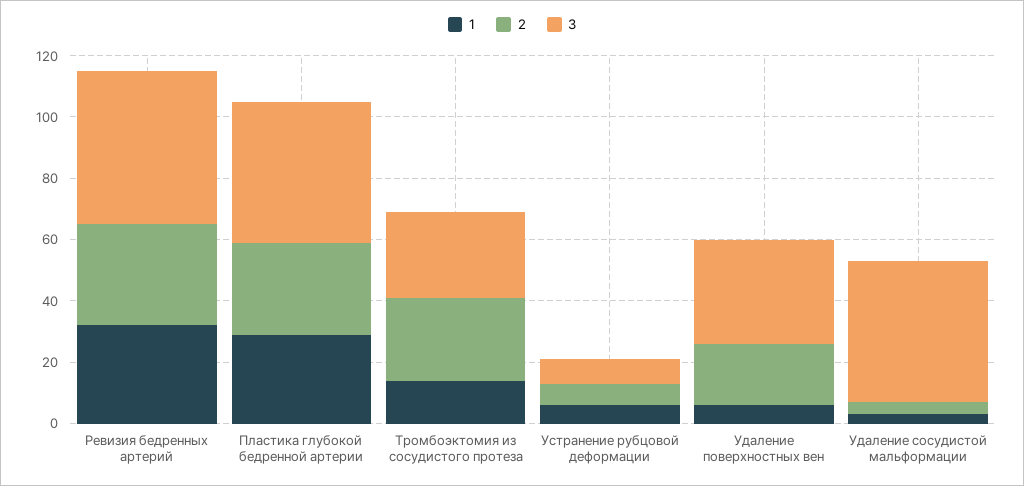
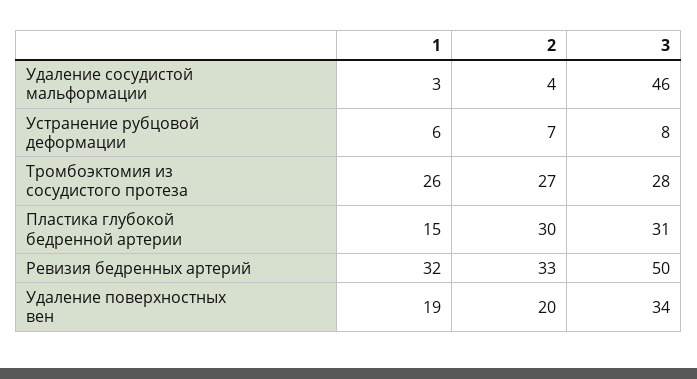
  {
    "1": {
      "Ревизия бедренных артерий": 32,
-     "Пластика глубокой бедренной артерии": 30,
+     "Пластика глубокой бедренной артерии": 15,
-     "Тромбоэктомия из сосудистого протеза": 15,
+     "Тромбоэктомия из сосудистого протеза": 26,
      "Устранение рубцовой деформации": 6,
-     "Удаление поверхностных вен": 5,
+     "Удаление поверхностных вен": 19,
      "Удаление сосудистой мальформации": 3
    },
    "2": {
      "Ревизия бедренных артерий": 33,
      "Пластика глубокой бедренной артерии": 30,
      "Тромбоэктомия из сосудистого протеза": 27,
      "Устранение рубцовой деформации": 7,
      "Удаление поверхностных вен": 20,
      "Удаление сосудистой мальформации": 4
    },
    "3": {
      "Ревизия бедренных артерий": 50,
-     "Пластика глубокой бедренной артерии": 45,
+     "Пластика глубокой бедренной артерии": 31,
      "Тромбоэктомия из сосудистого протеза": 28,
      "Устранение рубцовой деформации": 8,
      "Удаление поверхностных вен": 34,
      "Удаление сосудистой мальформации": 46
    }
  }

